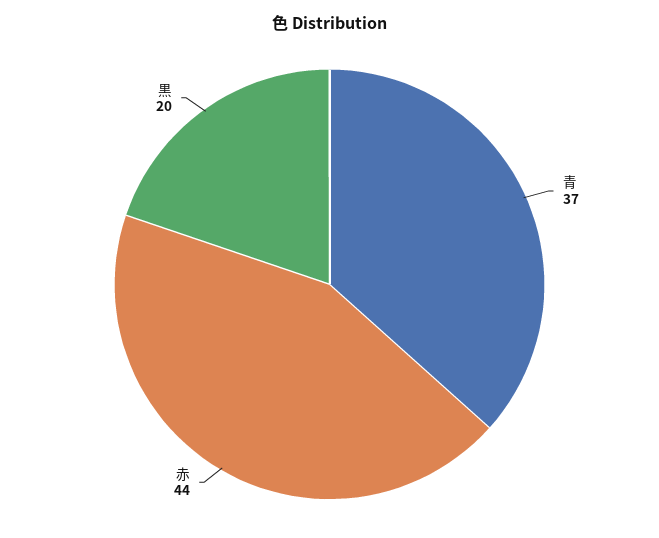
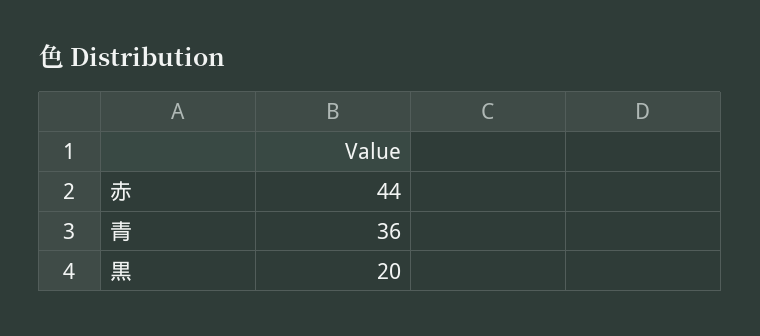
  {
-   "青": 37,
+   "青": 36,
    "赤": 44,
    "黒": 20
  }

